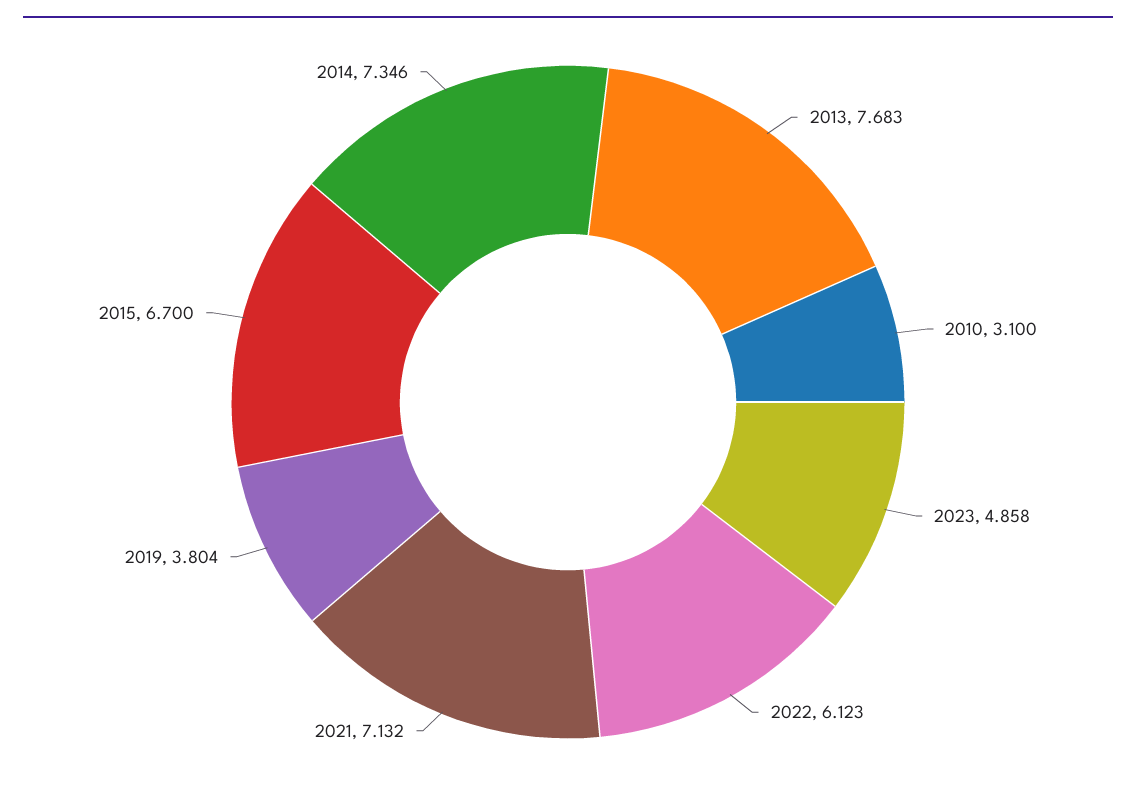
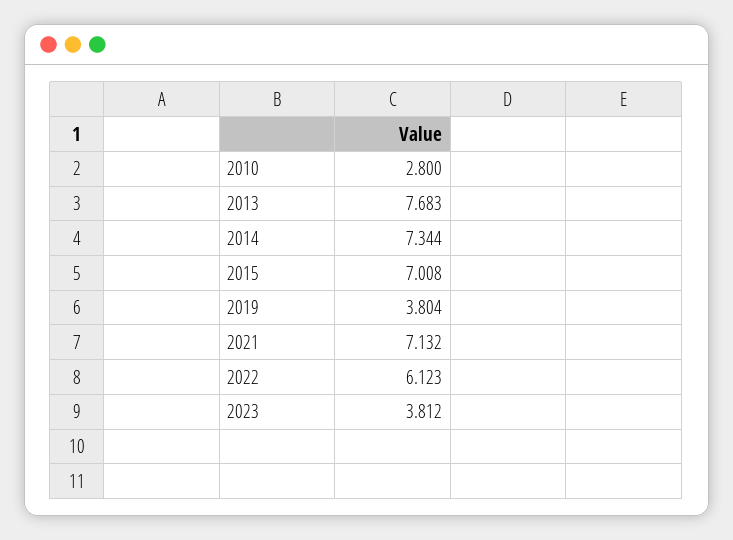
  {
    "2013": 7.683,
-   "2010": 3.1,
+   "2010": 2.8,
-   "2023": 4.858,
+   "2023": 3.812,
    "2022": 6.123,
    "2021": 7.132,
    "2019": 3.804,
-   "2015": 6.7,
+   "2015": 7.008,
-   "2014": 7.346
+   "2014": 7.344
  }

